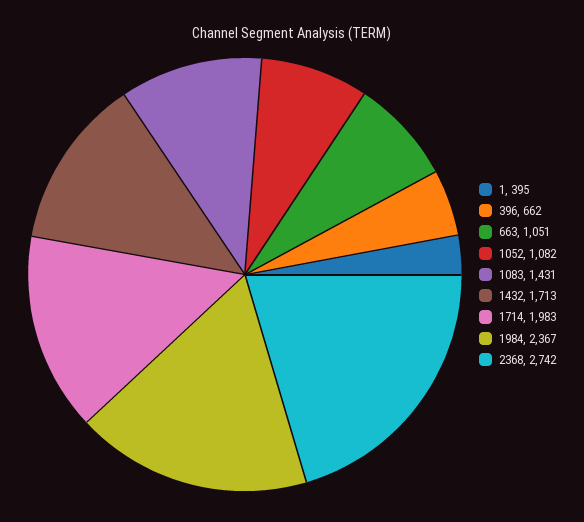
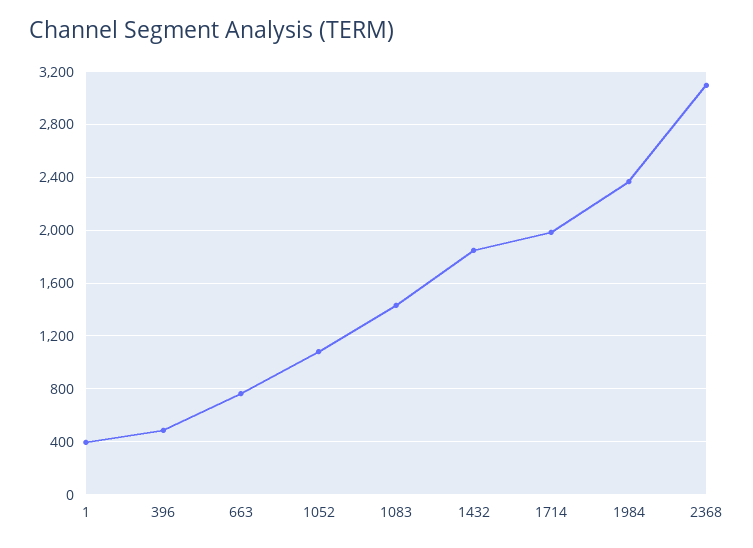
  {
    "1": 395,
-   "396": 662,
+   "396": 500,
-   "663": 1051,
+   "663": 750,
    "1052": 1082,
    "1083": 1431,
-   "1432": 1713,
+   "1432": 1850,
    "1714": 1983,
    "1984": 2367,
-   "2368": 2742
+   "2368": 3100
  }

